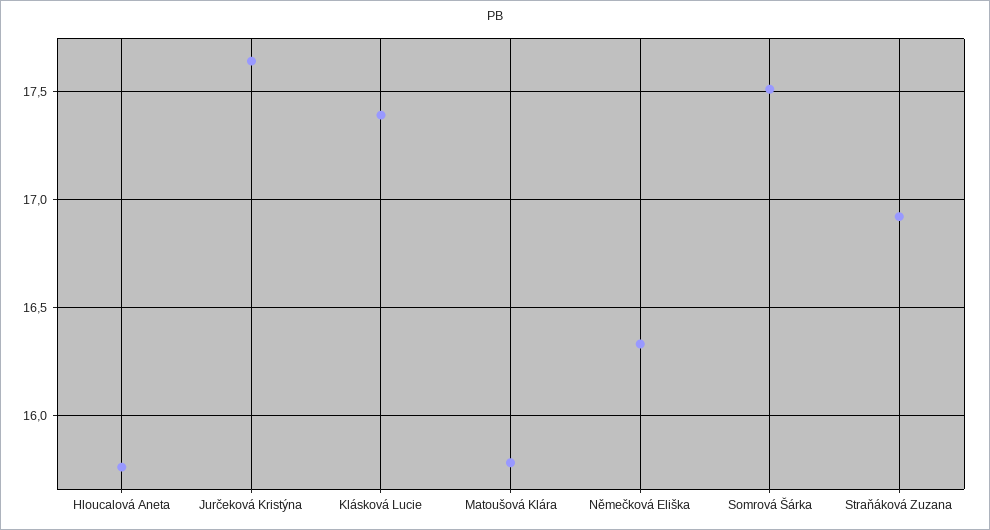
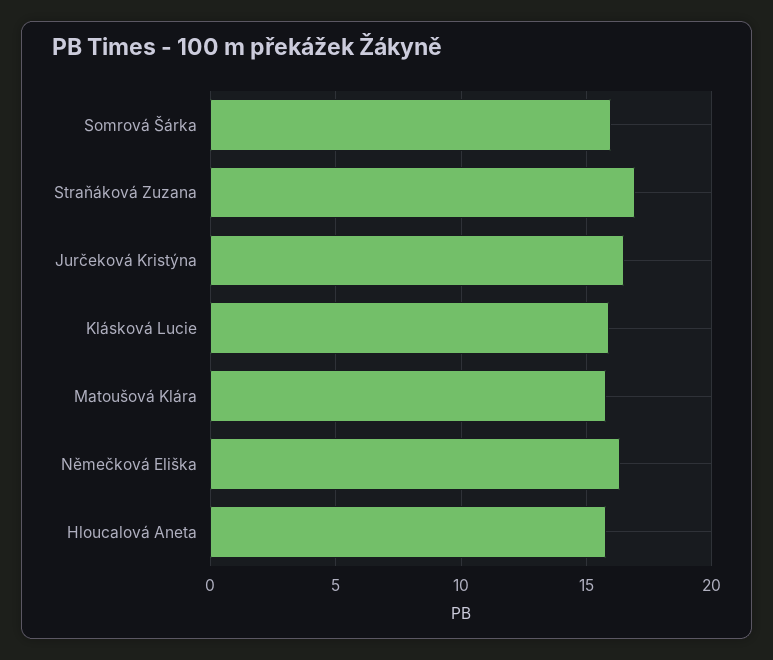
  {
    "Hloucalová Aneta": 15.75,
-   "Jurčeková Kristýna": 17.65,
+   "Jurčeková Kristýna": 16.5,
-   "Klásková Lucie": 17.4,
+   "Klásková Lucie": 16,
    "Matoušová Klára": 15.8,
    "Němečková Eliška": 16.35,
-   "Somrová Šárka": 17.5,
+   "Somrová Šárka": 16,
    "Straňáková Zuzana": 16.9
  }

